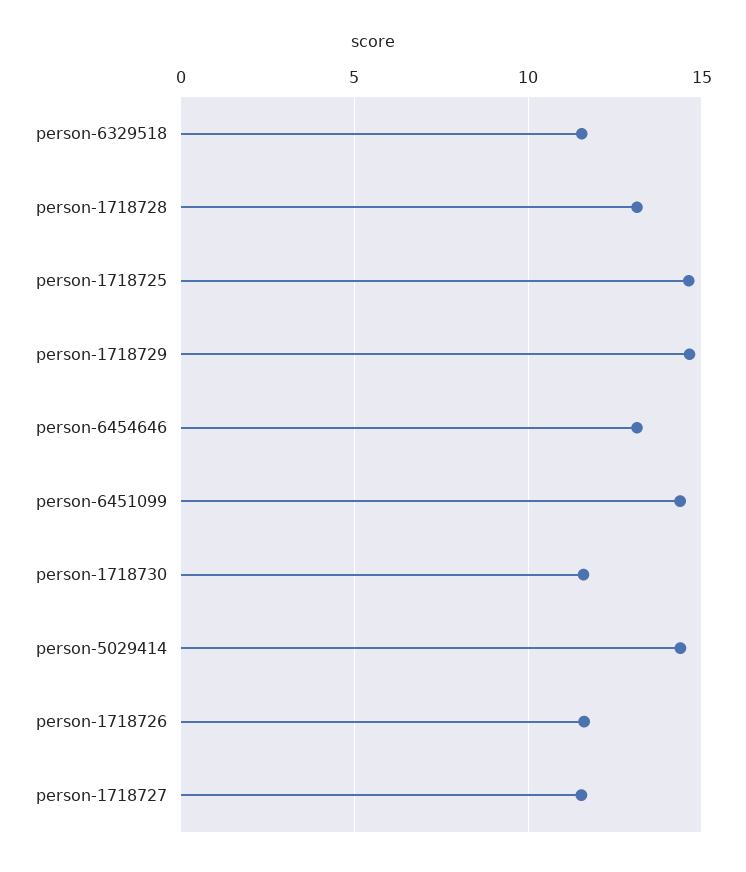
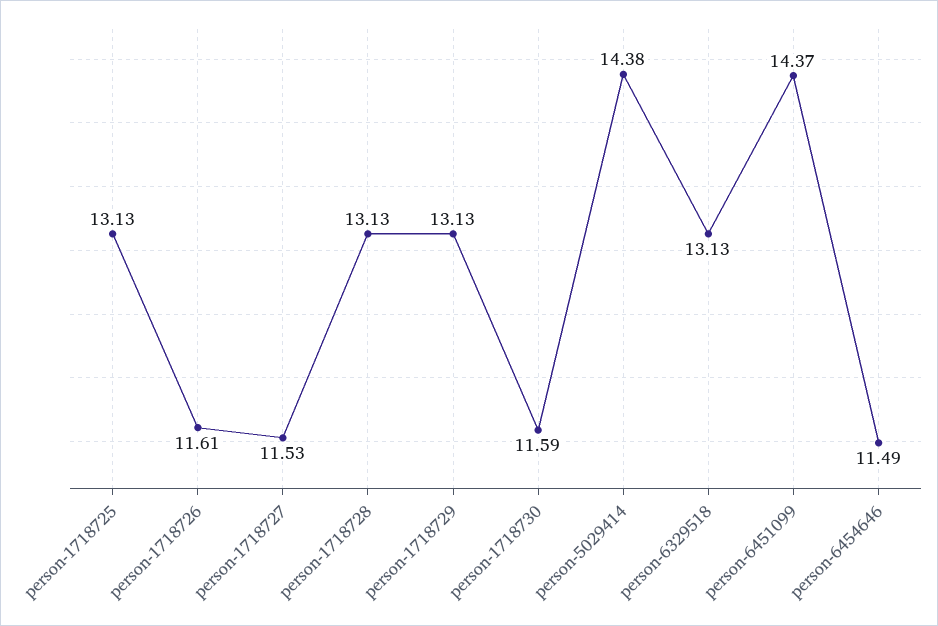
  {
-   "person-6329518": 11.5,
+   "person-6329518": 13.13,
    "person-1718728": 13.13,
-   "person-1718725": 14.5,
+   "person-1718725": 13.13,
-   "person-1718729": 14.5,
+   "person-1718729": 13.13,
-   "person-6454646": 13,
+   "person-6454646": 11.49,
    "person-6451099": 14.37,
    "person-1718730": 11.59,
    "person-5029414": 14.38,
    "person-1718726": 11.61,
    "person-1718727": 11.53
  }

